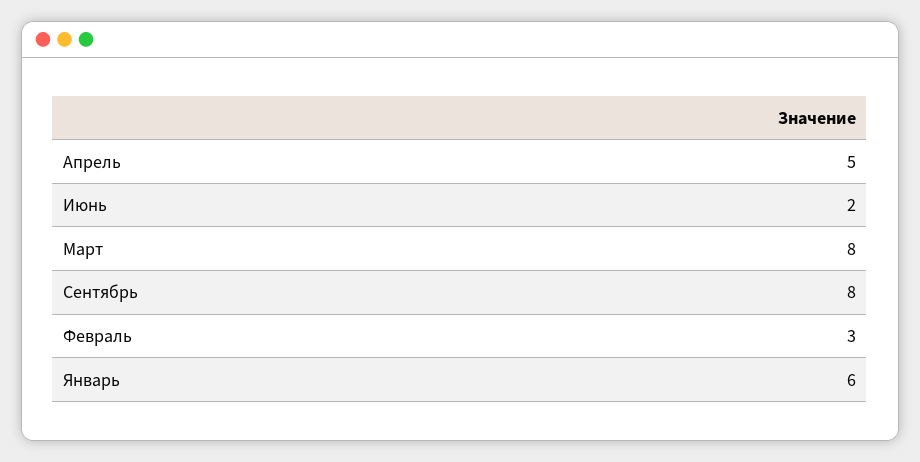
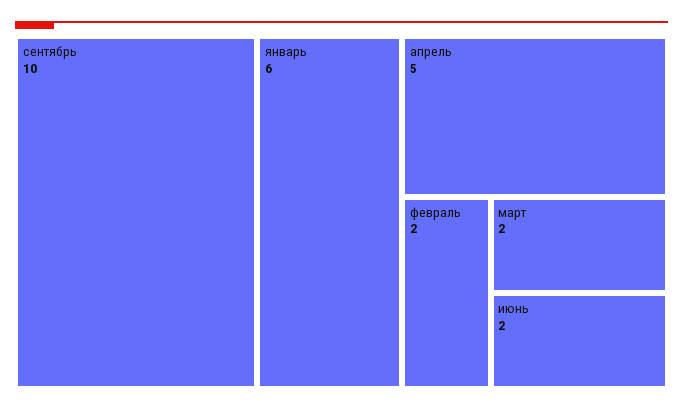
  {
    "Апрель": 5,
    "Июнь": 2,
-   "Март": 8,
+   "Март": 2,
-   "Сентябрь": 8,
+   "Сентябрь": 10,
-   "Февраль": 3,
+   "Февраль": 2,
    "Январь": 6
  }

